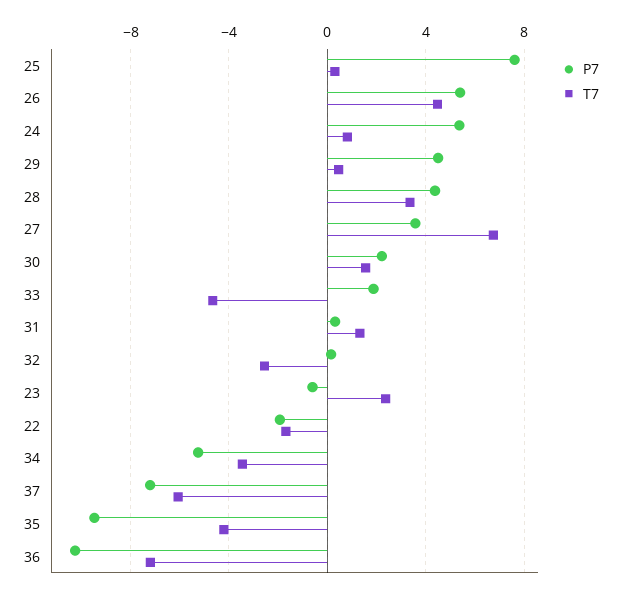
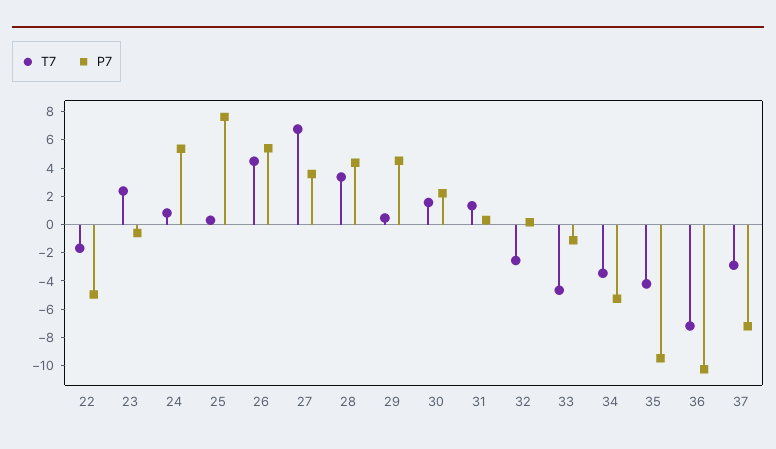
  {
    "P7": {
      "25": 7.5,
      "26": 5.5,
      "24": 5.5,
      "29": 4.5,
      "28": 4.5,
      "27": 3.5,
      "30": 2,
-     "33": 2,
+     "33": -1,
      "31": 0.5,
      "32": 0,
      "23": -0.5,
-     "22": -2,
+     "22": -5,
      "34": -5.5,
      "37": -7,
      "35": -9.5,
      "36": -10.5
    },
    "T7": {
      "25": 0.5,
      "26": 4.5,
      "24": 1,
      "29": 0.5,
      "28": 3.5,
      "27": 7,
      "30": 1.5,
      "33": -4.5,
      "31": 1.5,
      "32": -2.5,
      "23": 2.5,
      "22": -1.5,
      "34": -3.5,
-     "37": -6,
+     "37": -3,
      "35": -4,
      "36": -7
    }
  }

